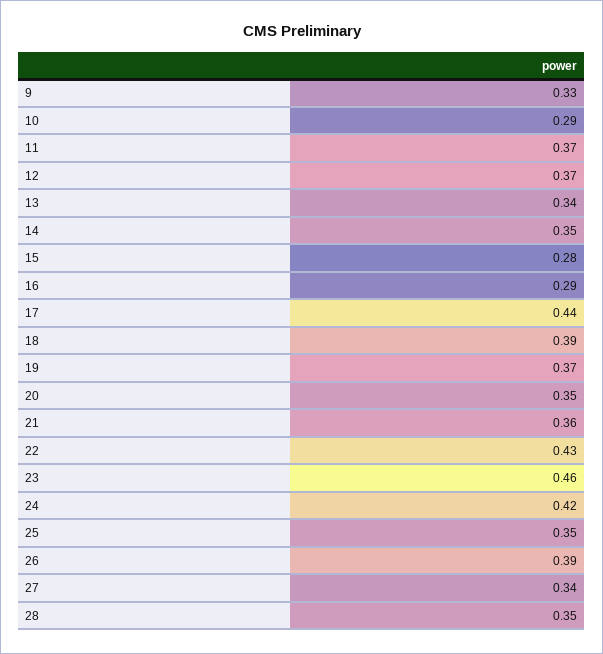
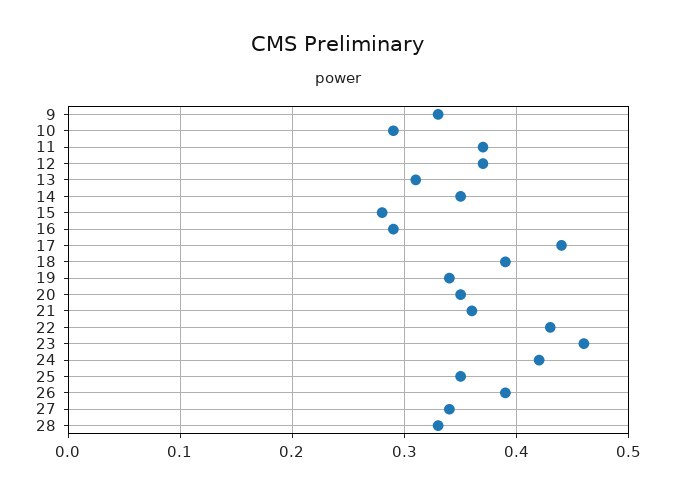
  {
    "9": 0.33,
    "10": 0.29,
    "11": 0.37,
    "12": 0.37,
-   "13": 0.34,
+   "13": 0.31,
    "14": 0.35,
    "15": 0.28,
    "16": 0.29,
    "17": 0.44,
    "18": 0.39,
-   "19": 0.37,
+   "19": 0.34,
    "20": 0.35,
    "21": 0.36,
    "22": 0.43,
    "23": 0.46,
    "24": 0.42,
    "25": 0.35,
    "26": 0.39,
    "27": 0.34,
-   "28": 0.35
+   "28": 0.33
  }

